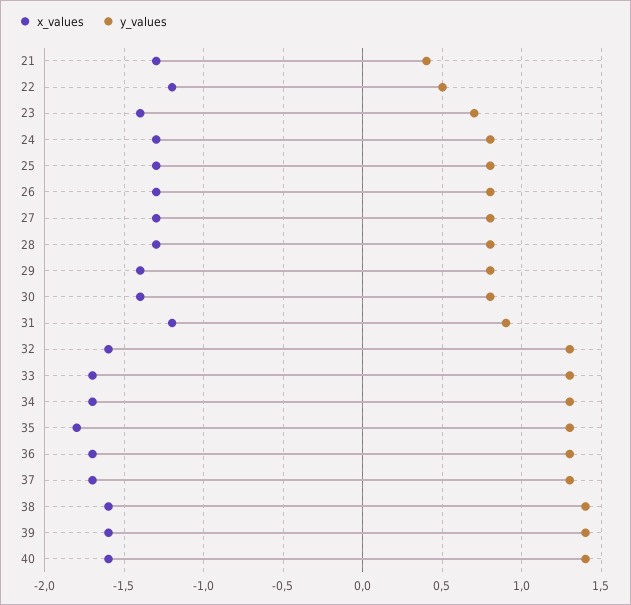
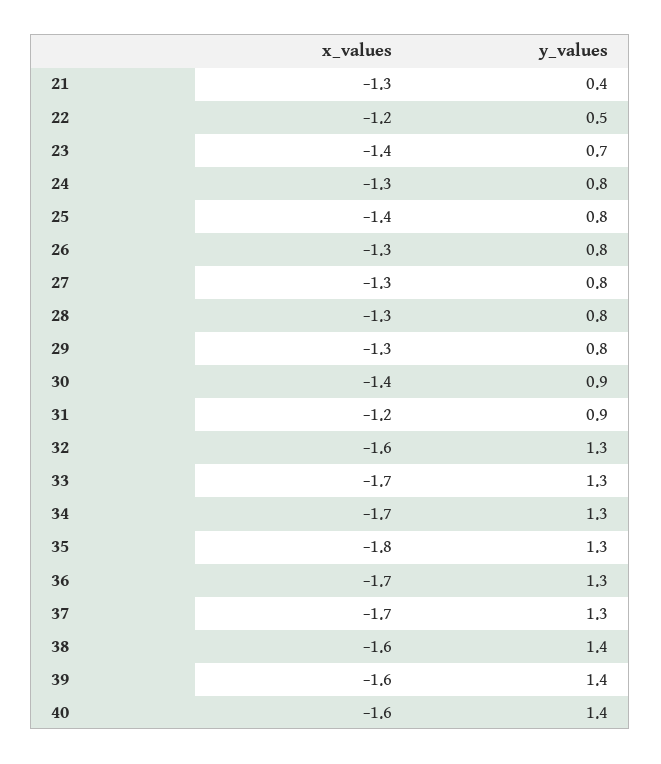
  {
    "x_values": {
      "21": -1.3,
      "22": -1.2,
      "23": -1.4,
      "24": -1.3,
-     "25": -1.3,
+     "25": -1.4,
      "26": -1.3,
      "27": -1.3,
      "28": -1.3,
-     "29": -1.4,
+     "29": -1.3,
      "30": -1.4,
      "31": -1.2,
      "32": -1.6,
      "33": -1.7,
      "34": -1.7,
      "35": -1.8,
      "36": -1.7,
      "37": -1.7,
      "38": -1.6,
      "39": -1.6,
      "40": -1.6
    },
    "y_values": {
      "21": 0.4,
      "22": 0.5,
      "23": 0.7,
      "24": 0.8,
      "25": 0.8,
      "26": 0.8,
      "27": 0.8,
      "28": 0.8,
      "29": 0.8,
-     "30": 0.8,
+     "30": 0.9,
      "31": 0.9,
      "32": 1.3,
      "33": 1.3,
      "34": 1.3,
      "35": 1.3,
      "36": 1.3,
      "37": 1.3,
      "38": 1.4,
      "39": 1.4,
      "40": 1.4
    }
  }

